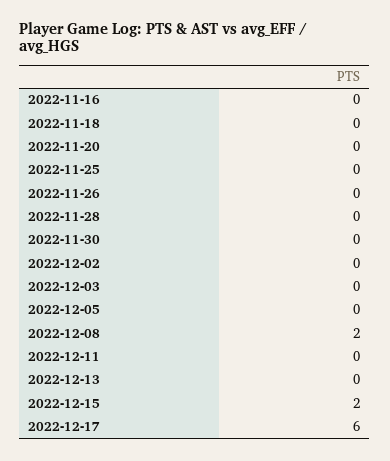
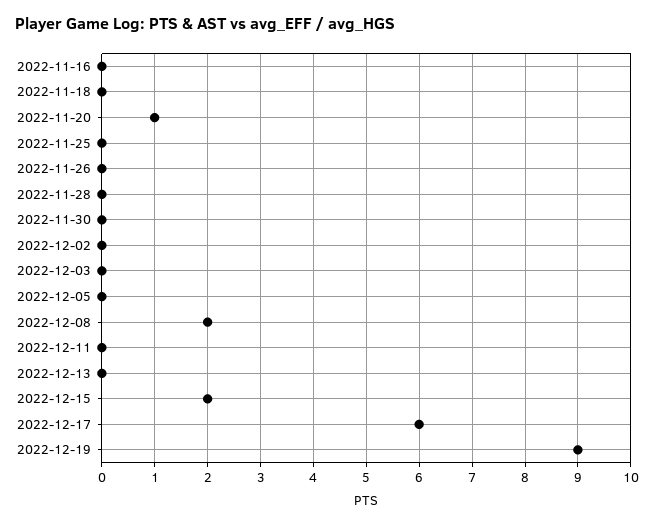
  {
    "2022-11-16": 0,
    "2022-11-18": 0,
-   "2022-11-20": 0,
+   "2022-11-20": 1,
    "2022-11-25": 0,
    "2022-11-26": 0,
    "2022-11-28": 0,
    "2022-11-30": 0,
    "2022-12-02": 0,
    "2022-12-03": 0,
    "2022-12-05": 0,
    "2022-12-08": 2,
    "2022-12-11": 0,
    "2022-12-13": 0,
    "2022-12-15": 2,
-   "2022-12-17": 6
+   "2022-12-17": 6,
+   "2022-12-19": 9
  }

